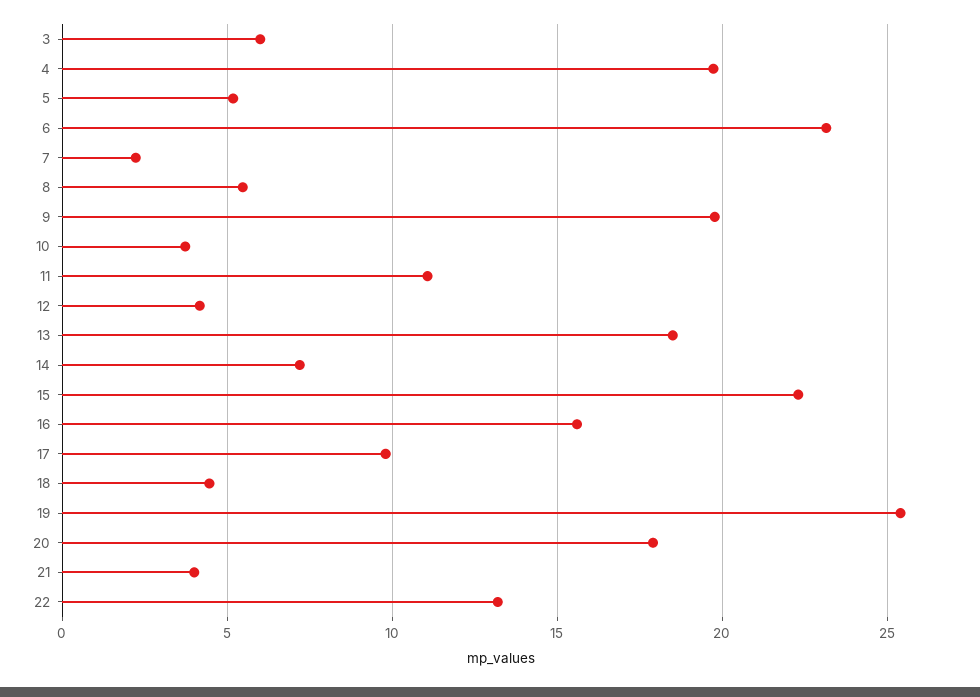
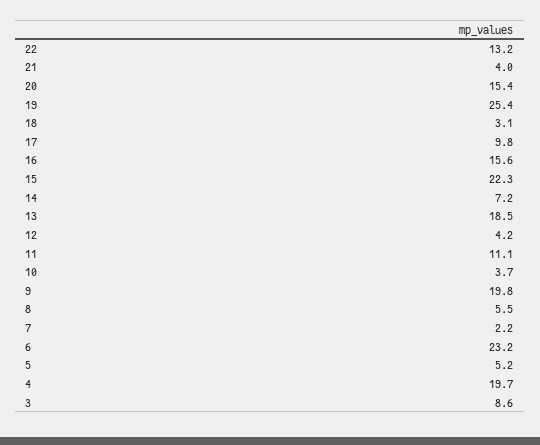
  {
-   "3": 6,
+   "3": 8.6,
    "4": 19.7,
    "5": 5.2,
    "6": 23.2,
    "7": 2.2,
    "8": 5.5,
    "9": 19.8,
    "10": 3.7,
    "11": 11.1,
    "12": 4.2,
    "13": 18.5,
    "14": 7.2,
    "15": 22.3,
    "16": 15.6,
    "17": 9.8,
-   "18": 4.5,
+   "18": 3.1,
    "19": 25.4,
-   "20": 18,
+   "20": 15.4,
    "21": 4,
    "22": 13.2
  }

